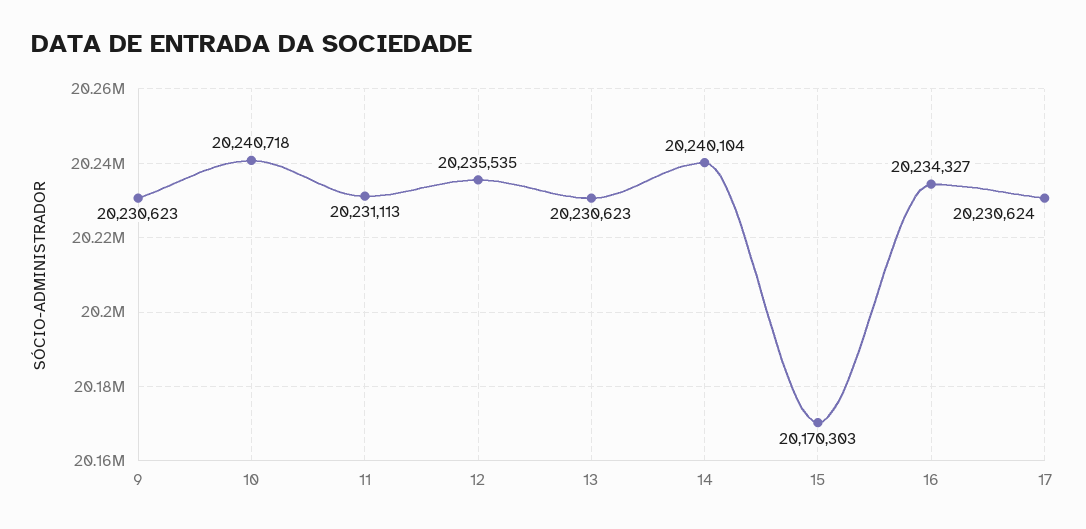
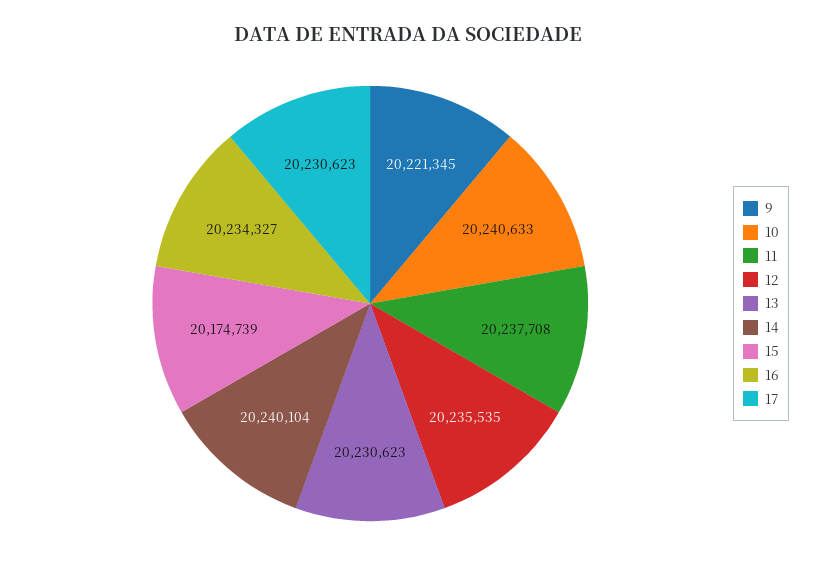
  {
-   "9": 20230623,
+   "9": 20221345,
-   "10": 20240718,
+   "10": 20240633,
-   "11": 20231113,
+   "11": 20237708,
    "12": 20235535,
    "13": 20230623,
    "14": 20240104,
-   "15": 20170303,
+   "15": 20174739,
    "16": 20234327,
-   "17": 20230624
+   "17": 20230623
  }

